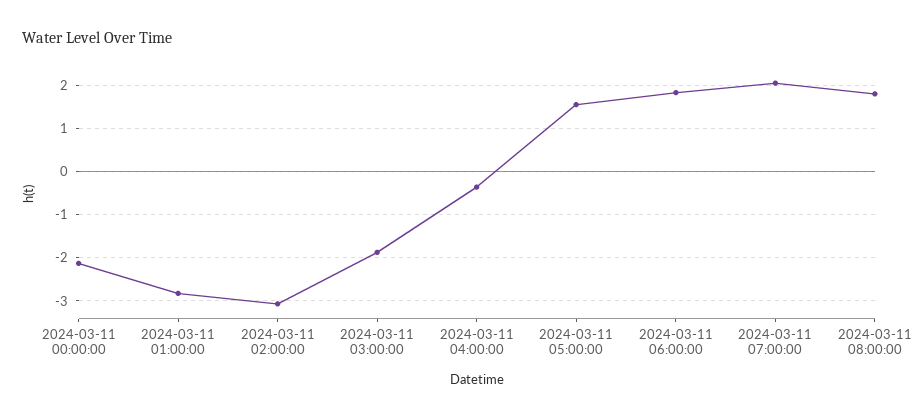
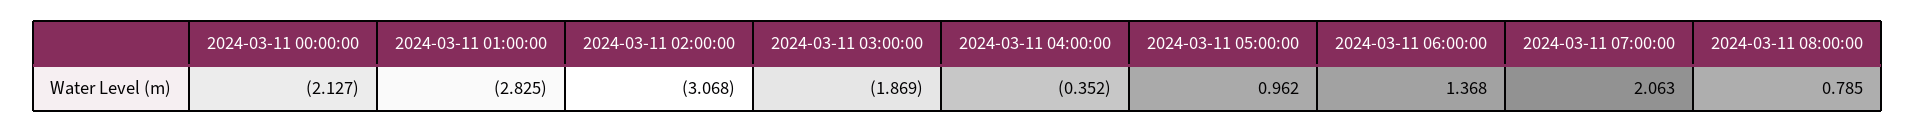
  {
    "2024-03-11 00:00:00": -2.127,
    "2024-03-11 01:00:00": -2.825,
    "2024-03-11 02:00:00": -3.068,
    "2024-03-11 03:00:00": -1.869,
    "2024-03-11 04:00:00": -0.352,
-   "2024-03-11 05:00:00": 1.6,
+   "2024-03-11 05:00:00": 0.962,
-   "2024-03-11 06:00:00": 1.8,
+   "2024-03-11 06:00:00": 1.368,
    "2024-03-11 07:00:00": 2.063,
-   "2024-03-11 08:00:00": 1.8
+   "2024-03-11 08:00:00": 0.785
  }

